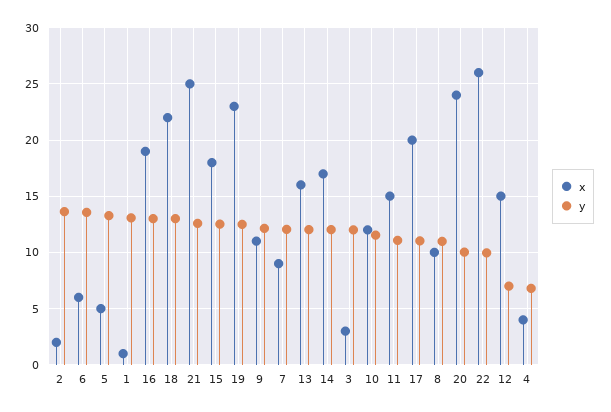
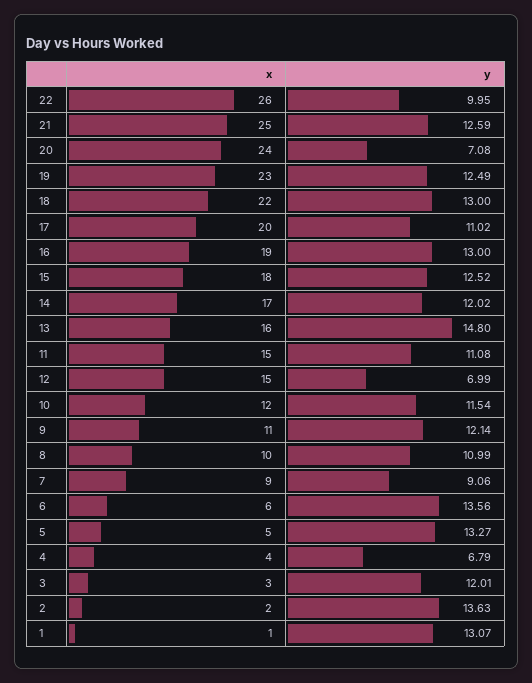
  {
    "x": {
      "2": 2,
      "6": 6,
      "5": 5,
      "1": 1,
      "16": 19,
      "18": 22,
      "21": 25,
      "15": 18,
      "19": 23,
      "9": 11,
      "7": 9,
      "13": 16,
      "14": 17,
      "3": 3,
      "10": 12,
      "11": 15,
      "17": 20,
      "8": 10,
      "20": 24,
      "22": 26,
      "12": 15,
      "4": 4
    },
    "y": {
      "2": 13.63,
      "6": 13.56,
      "5": 13.27,
      "1": 13.07,
      "16": 13,
      "18": 13,
      "21": 12.59,
      "15": 12.52,
      "19": 12.49,
      "9": 12.14,
-     "7": 12,
+     "7": 9.06,
-     "13": 12,
+     "13": 14.8,
      "14": 12.02,
      "3": 12.01,
      "10": 11.54,
      "11": 11.08,
      "17": 11.02,
      "8": 10.99,
-     "20": 10,
+     "20": 7.08,
      "22": 9.95,
      "12": 6.99,
      "4": 6.79
    }
  }

